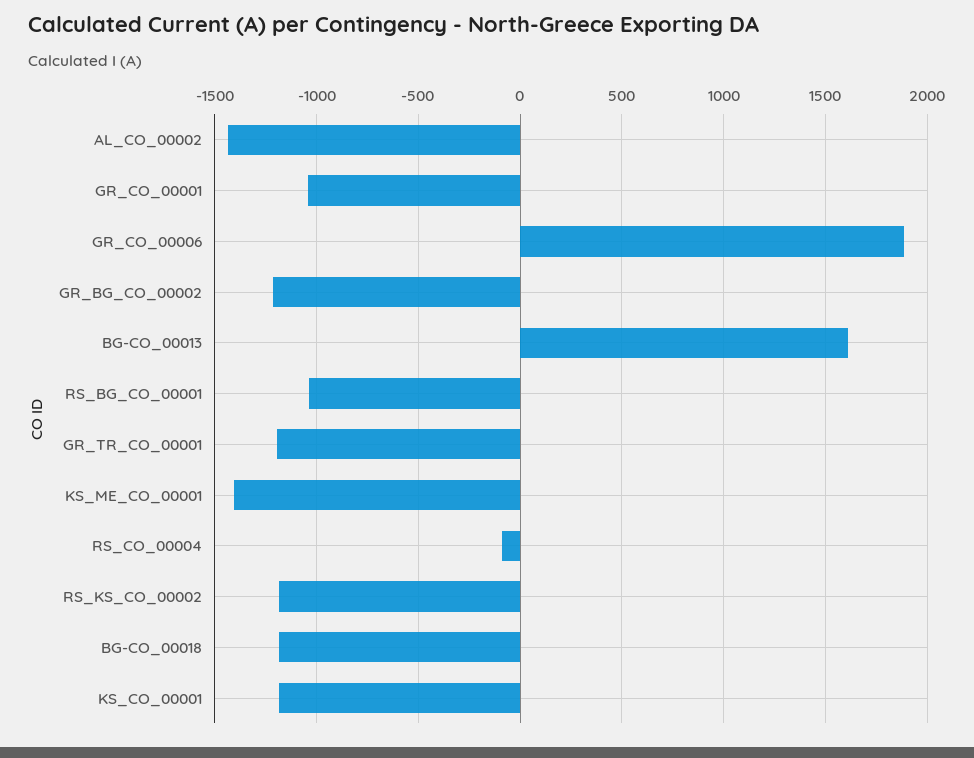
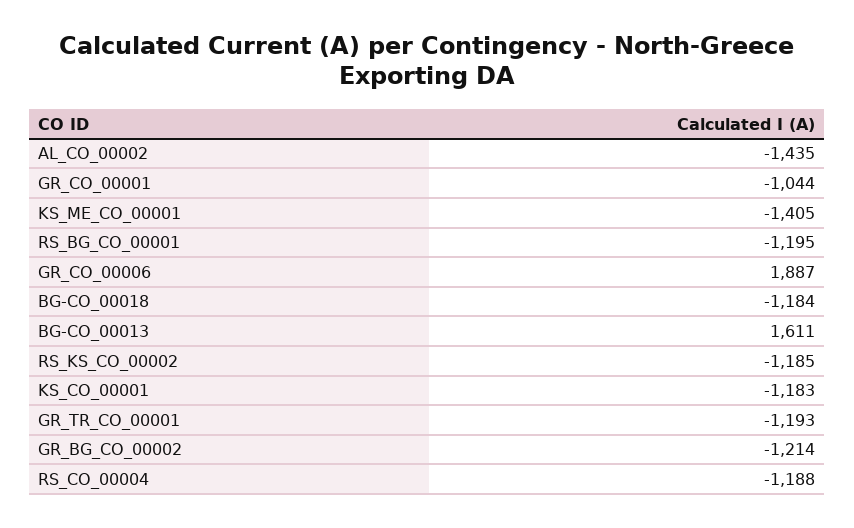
  {
    "AL_CO_00002": -1435,
    "GR_CO_00001": -1044,
    "GR_CO_00006": 1887,
    "GR_BG_CO_00002": -1214,
    "BG-CO_00013": 1611,
-   "RS_BG_CO_00001": -1050,
+   "RS_BG_CO_00001": -1195,
    "GR_TR_CO_00001": -1193,
    "KS_ME_CO_00001": -1405,
-   "RS_CO_00004": -100,
+   "RS_CO_00004": -1188,
    "RS_KS_CO_00002": -1185,
    "BG-CO_00018": -1184,
    "KS_CO_00001": -1183
  }

